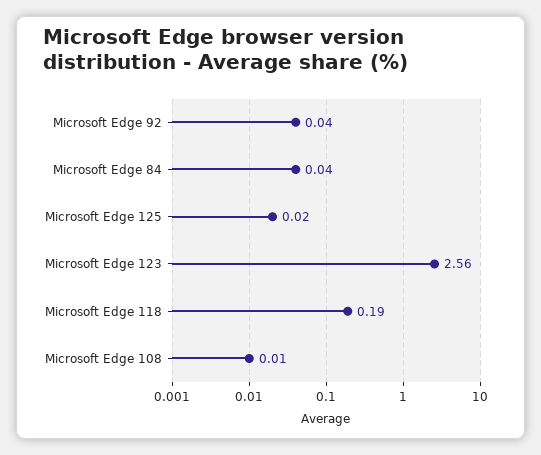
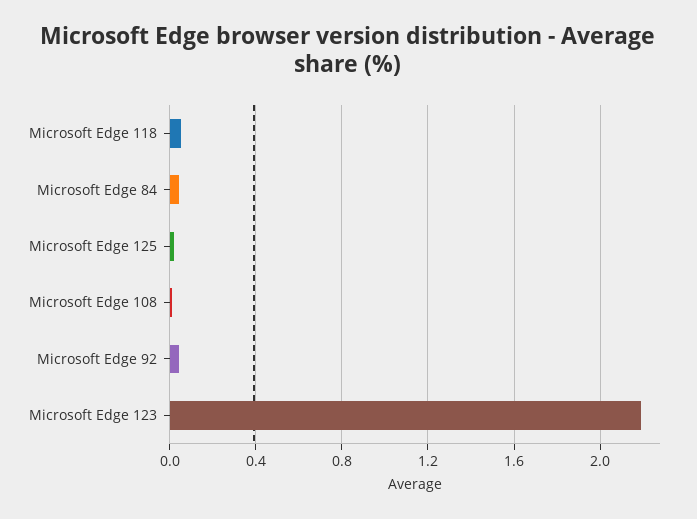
  {
    "Microsoft Edge 92": 0.04,
    "Microsoft Edge 84": 0.04,
    "Microsoft Edge 125": 0.02,
-   "Microsoft Edge 123": 2.56,
+   "Microsoft Edge 123": 2.2,
-   "Microsoft Edge 118": 0.19,
+   "Microsoft Edge 118": 0.05,
    "Microsoft Edge 108": 0.01
  }

